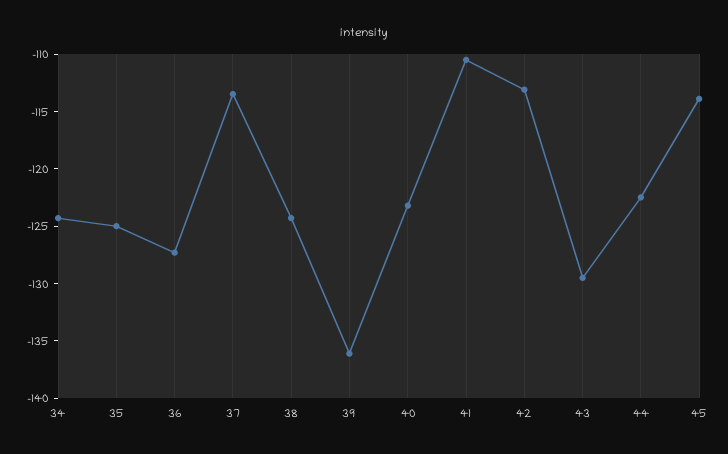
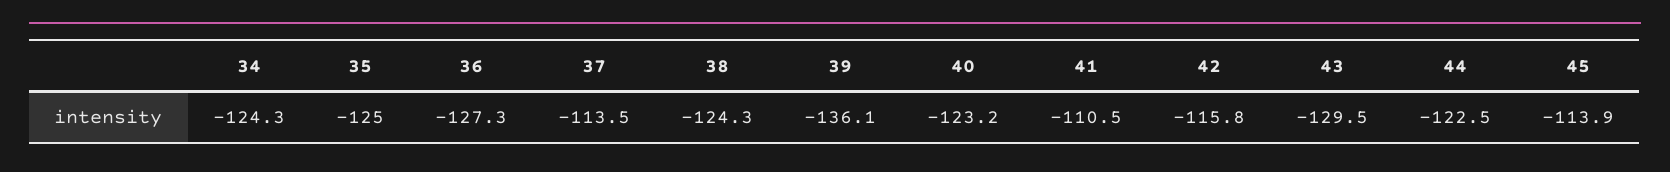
  {
    "34": -124.3,
    "35": -125,
    "36": -127.3,
    "37": -113.5,
    "38": -124.3,
    "39": -136.1,
    "40": -123.2,
    "41": -110.5,
-   "42": -113,
+   "42": -115.8,
    "43": -129.5,
    "44": -122.5,
    "45": -113.9
  }

